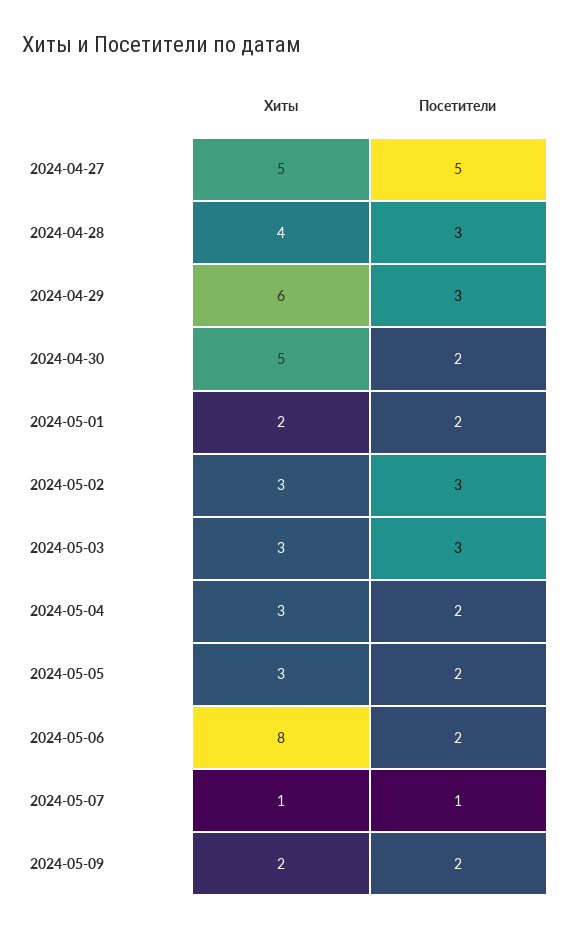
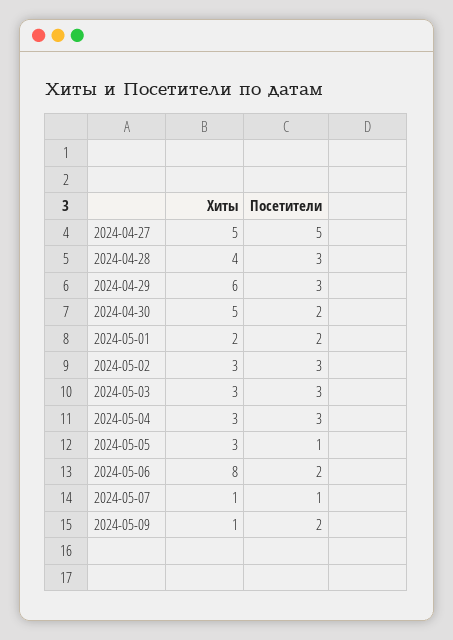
  {
    "Хиты": {
      "2024-04-27": 5,
      "2024-04-28": 4,
      "2024-04-29": 6,
      "2024-04-30": 5,
      "2024-05-01": 2,
      "2024-05-02": 3,
      "2024-05-03": 3,
      "2024-05-04": 3,
      "2024-05-05": 3,
      "2024-05-06": 8,
      "2024-05-07": 1,
-     "2024-05-09": 2
+     "2024-05-09": 1
    },
    "Посетители": {
      "2024-04-27": 5,
      "2024-04-28": 3,
      "2024-04-29": 3,
      "2024-04-30": 2,
      "2024-05-01": 2,
      "2024-05-02": 3,
      "2024-05-03": 3,
-     "2024-05-04": 2,
+     "2024-05-04": 3,
-     "2024-05-05": 2,
+     "2024-05-05": 1,
      "2024-05-06": 2,
      "2024-05-07": 1,
      "2024-05-09": 2
    }
  }

